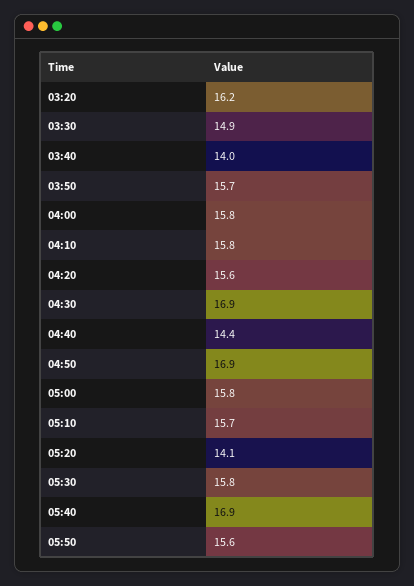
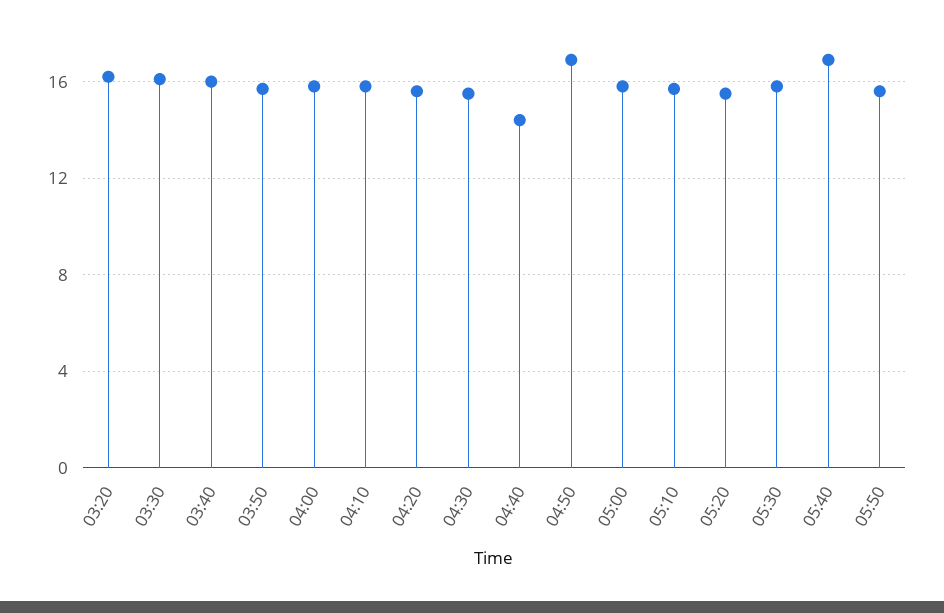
  {
    "03:20": 16.2,
-   "03:30": 14.9,
+   "03:30": 16,
-   "03:40": 14,
+   "03:40": 16,
    "03:50": 15.7,
    "04:00": 15.8,
    "04:10": 15.8,
    "04:20": 15.6,
-   "04:30": 16.9,
+   "04:30": 15.5,
    "04:40": 14.4,
    "04:50": 16.9,
    "05:00": 15.8,
    "05:10": 15.7,
-   "05:20": 14.1,
+   "05:20": 15.5,
    "05:30": 15.8,
    "05:40": 16.9,
    "05:50": 15.6
  }

